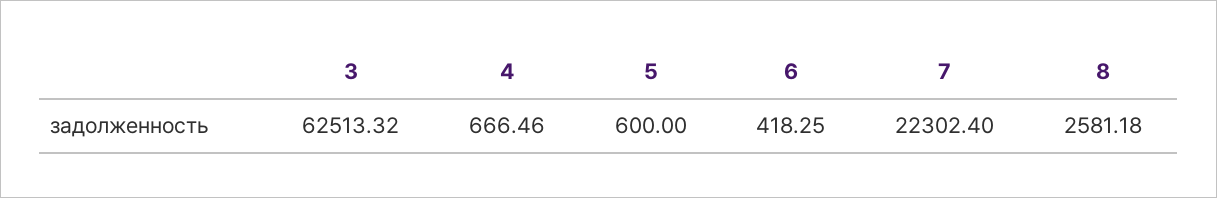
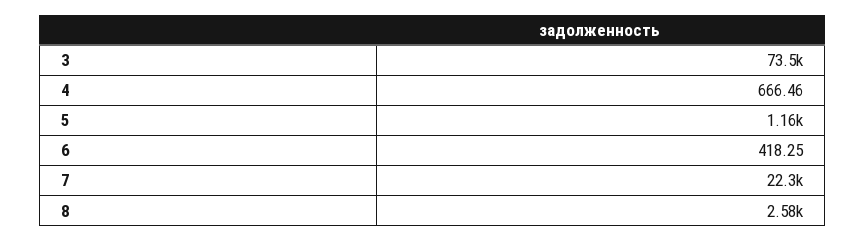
  {
-   "3": 62513.32,
+   "3": 73500,
    "4": 666.46,
-   "5": 600,
+   "5": 1160,
    "6": 418.25,
    "7": 22302.4,
    "8": 2581.18
  }

